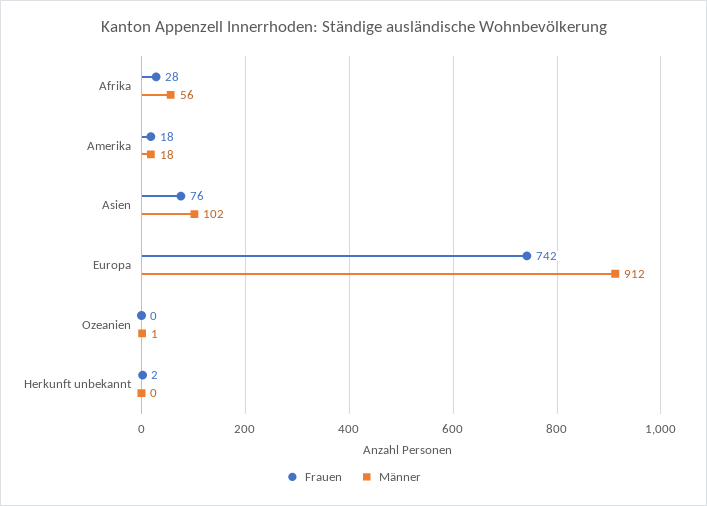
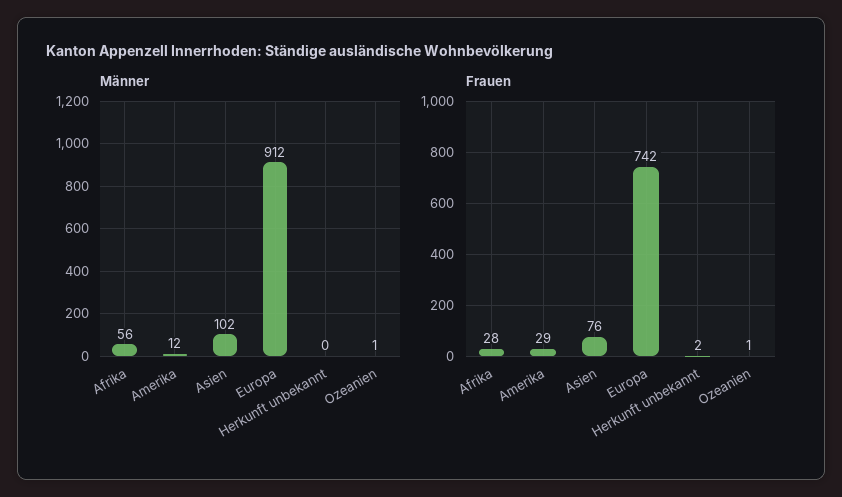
  {
    "Frauen": {
      "Afrika": 28,
-     "Amerika": 18,
+     "Amerika": 29,
      "Asien": 76,
      "Europa": 742,
-     "Ozeanien": 0,
+     "Ozeanien": 1,
      "Herkunft unbekannt": 2
    },
    "Männer": {
      "Afrika": 56,
-     "Amerika": 18,
+     "Amerika": 12,
      "Asien": 102,
      "Europa": 912,
      "Ozeanien": 1,
      "Herkunft unbekannt": 0
    }
  }

